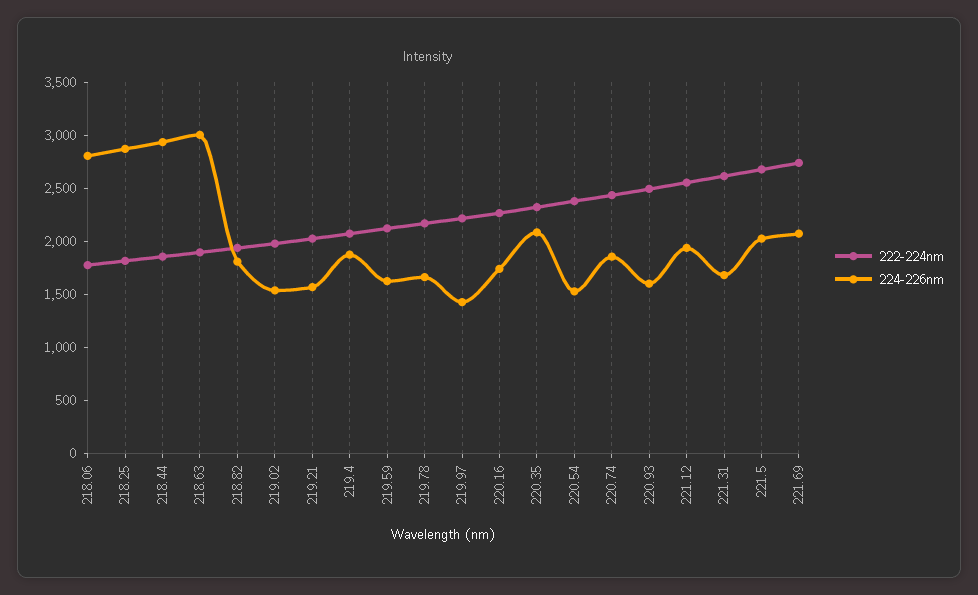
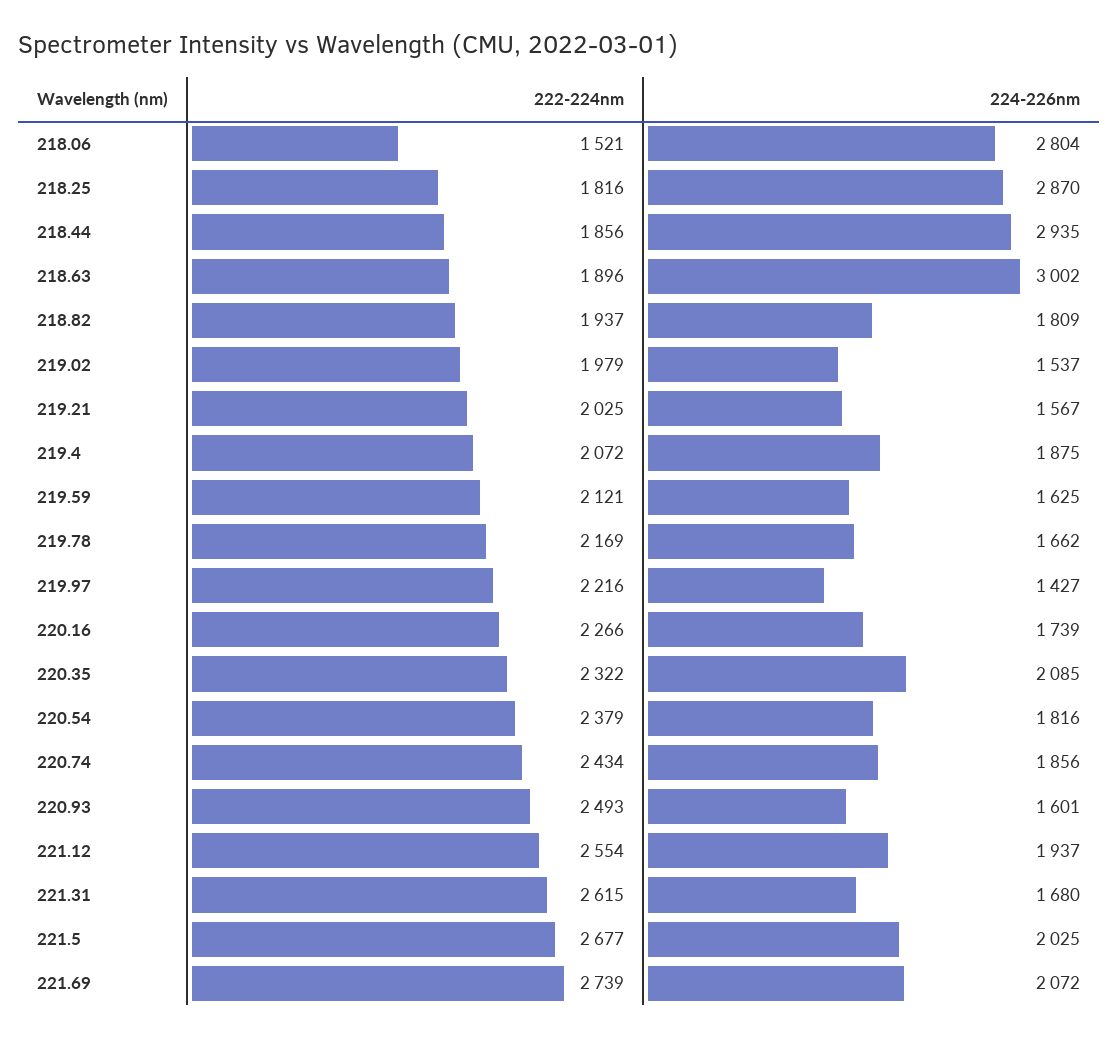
  {
    "222-224nm": {
-     "218.06": 1800,
+     "218.06": 1521,
      "218.25": 1816,
      "218.44": 1856,
      "218.63": 1896,
      "218.82": 1937,
      "219.02": 1979,
      "219.21": 2025,
      "219.4": 2072,
      "219.59": 2121,
      "219.78": 2169,
      "219.97": 2216,
      "220.16": 2266,
      "220.35": 2322,
      "220.54": 2379,
      "220.74": 2434,
      "220.93": 2493,
      "221.12": 2554,
      "221.31": 2615,
      "221.5": 2677,
      "221.69": 2739
    },
    "224-226nm": {
      "218.06": 2804,
      "218.25": 2870,
      "218.44": 2935,
      "218.63": 3002,
      "218.82": 1809,
      "219.02": 1537,
      "219.21": 1567,
      "219.4": 1875,
      "219.59": 1625,
      "219.78": 1662,
      "219.97": 1427,
      "220.16": 1739,
      "220.35": 2085,
-     "220.54": 1500,
+     "220.54": 1816,
      "220.74": 1856,
      "220.93": 1601,
      "221.12": 1937,
      "221.31": 1680,
      "221.5": 2025,
      "221.69": 2072
    }
  }

